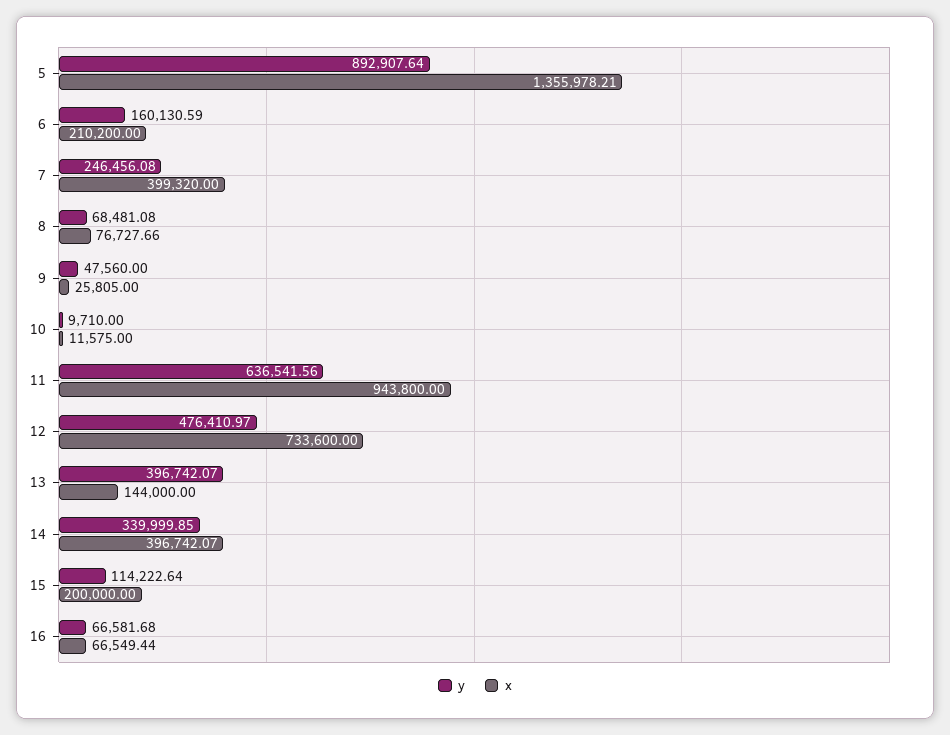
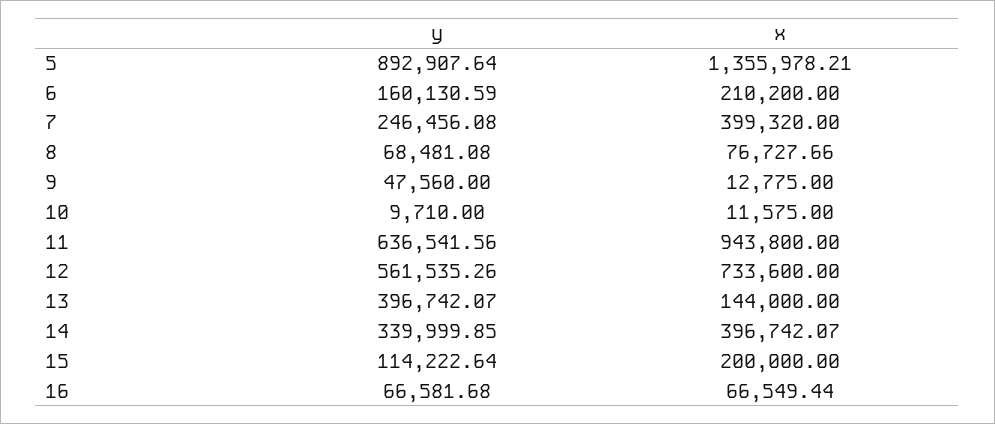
  {
    "y": {
      "5": 892907.64,
      "6": 160130.59,
      "7": 246456.08,
      "8": 68481.08,
      "9": 47560,
      "10": 9710,
      "11": 636541.56,
-     "12": 476410.97,
+     "12": 561535.26,
      "13": 396742.07,
      "14": 339999.85,
      "15": 114222.64,
      "16": 66581.68
    },
    "x": {
      "5": 1355978.21,
      "6": 210200,
      "7": 399320,
      "8": 76727.66,
-     "9": 25805,
+     "9": 12775,
      "10": 11575,
      "11": 943800,
      "12": 733600,
      "13": 144000,
      "14": 396742.07,
      "15": 200000,
      "16": 66549.44
    }
  }

